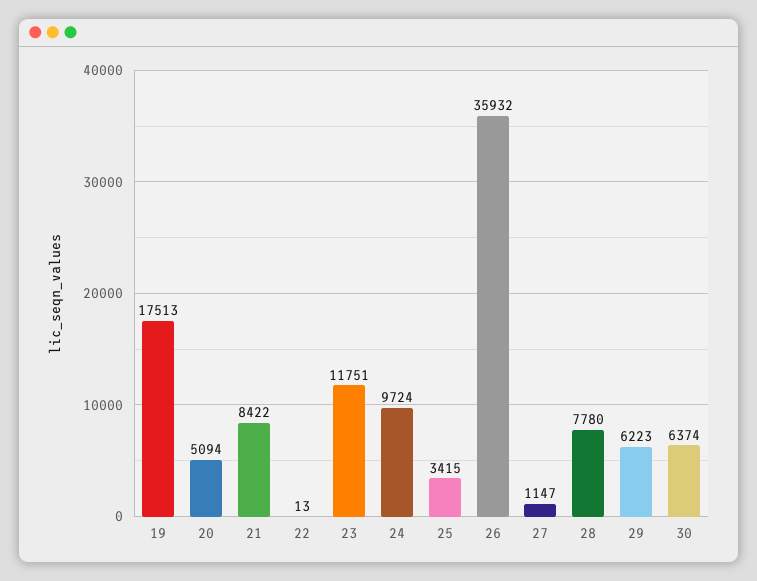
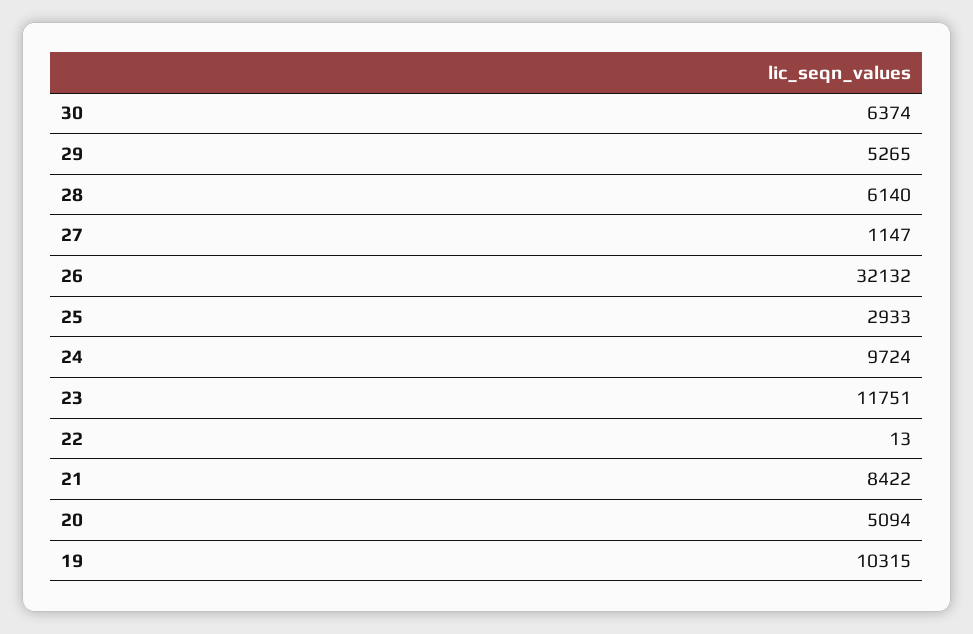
  {
-   "19": 17513,
+   "19": 10315,
    "20": 5094,
    "21": 8422,
    "22": 13,
    "23": 11751,
    "24": 9724,
-   "25": 3415,
+   "25": 2933,
-   "26": 35932,
+   "26": 32132,
    "27": 1147,
-   "28": 7780,
+   "28": 6140,
-   "29": 6223,
+   "29": 5265,
    "30": 6374
  }

